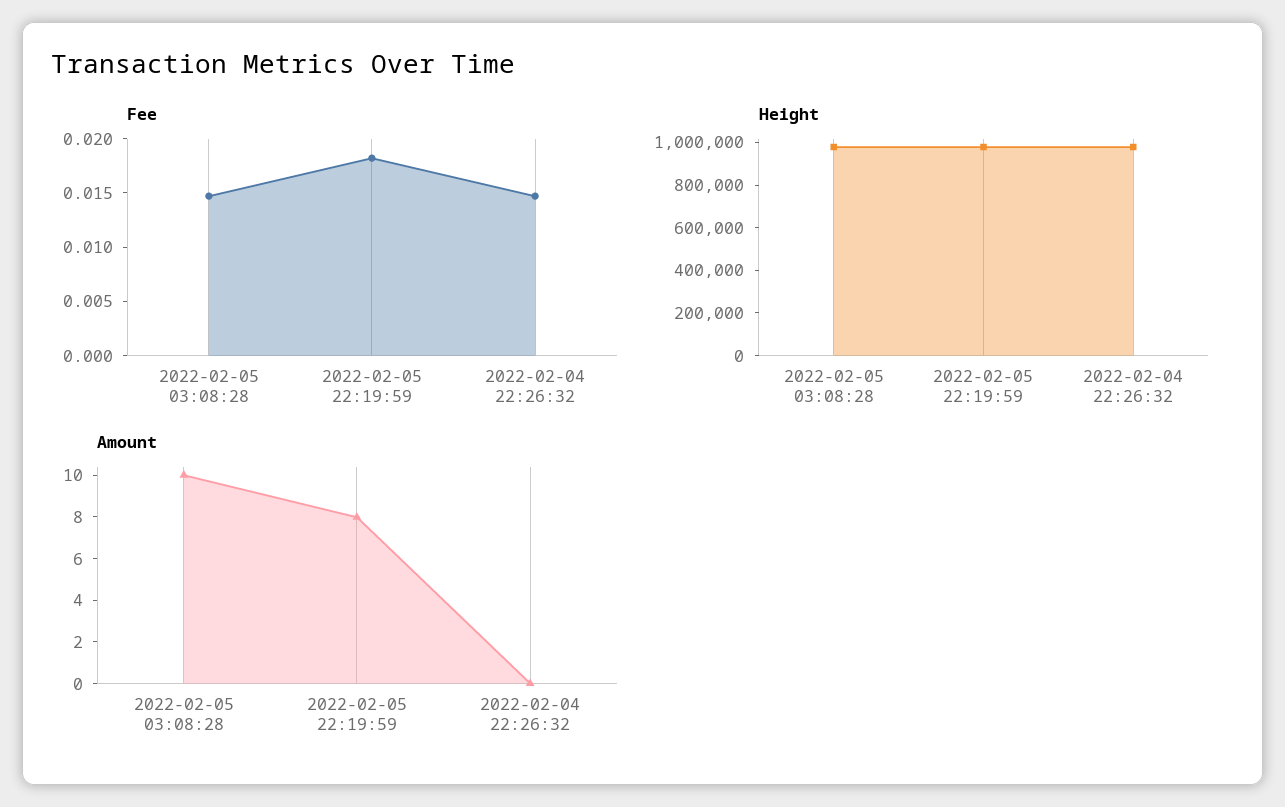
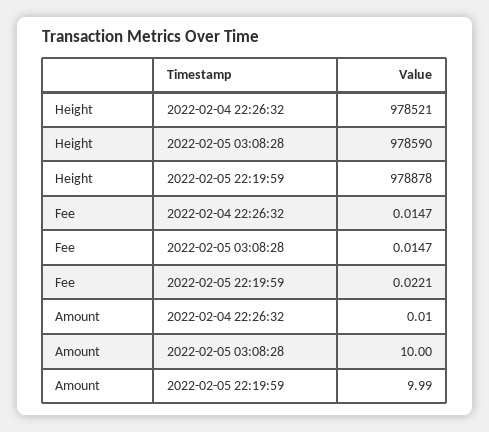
  {
    "Fee": {
      "2022-02-05 03:08:28": 0.0147,
-     "2022-02-05 22:19:59": 0.018,
+     "2022-02-05 22:19:59": 0.0221,
      "2022-02-04 22:26:32": 0.0147
    },
    "Height": {
      "2022-02-05 03:08:28": 978590,
      "2022-02-05 22:19:59": 978878,
      "2022-02-04 22:26:32": 978521
    },
    "Amount": {
      "2022-02-05 03:08:28": 10,
-     "2022-02-05 22:19:59": 8,
+     "2022-02-05 22:19:59": 9.99,
      "2022-02-04 22:26:32": 0.01
    }
  }

